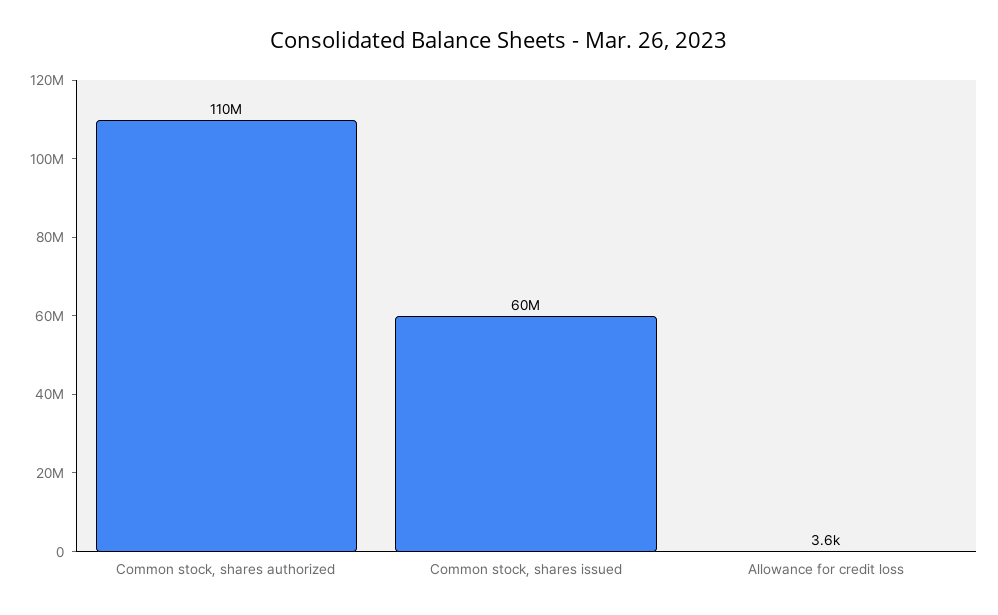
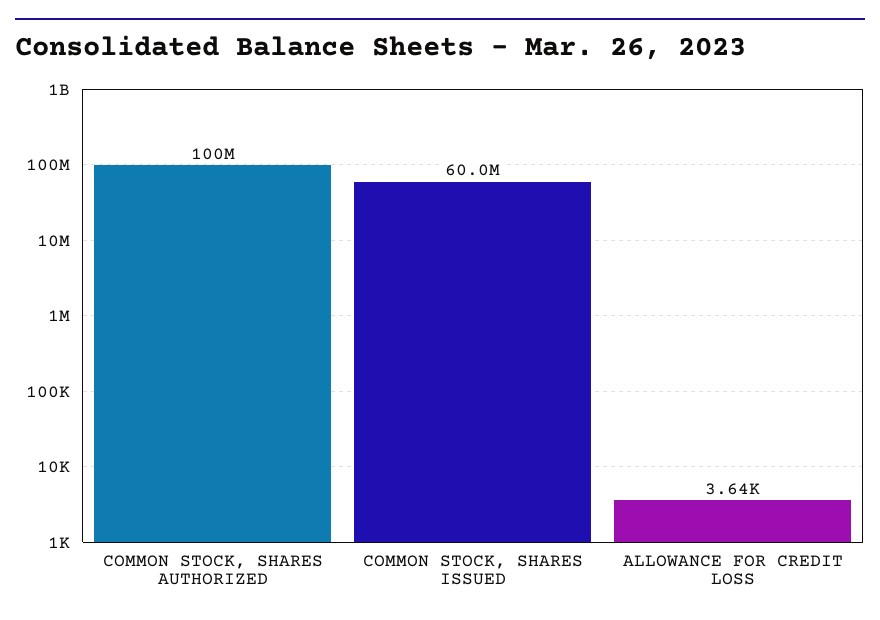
  {
-   "Common stock, shares authorized": 110000000,
+   "Common stock, shares authorized": 100000000,
    "Common stock, shares issued": 60000000,
    "Allowance for credit loss": 3640
  }

